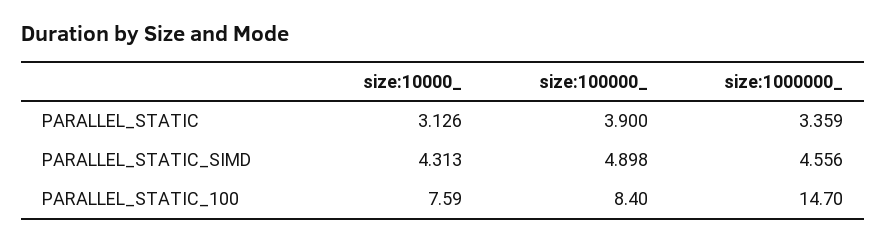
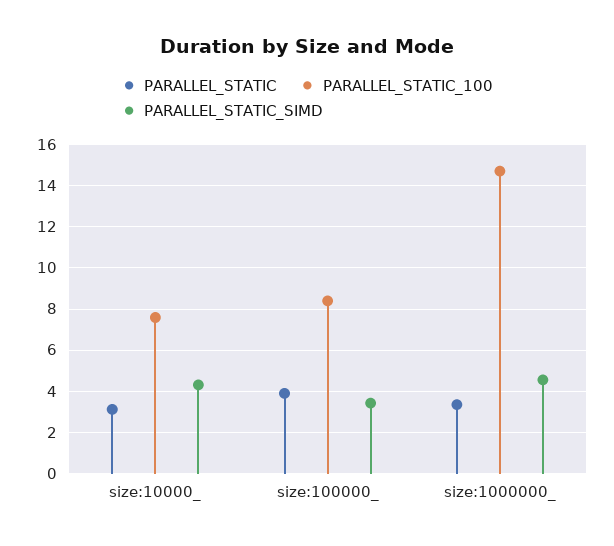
  {
    "PARALLEL_STATIC": {
      "size:10000_": 3.126,
      "size:100000_": 3.9,
      "size:1000000_": 3.359
    },
    "PARALLEL_STATIC_SIMD": {
      "size:10000_": 4.313,
-     "size:100000_": 4.898,
+     "size:100000_": 3.5,
      "size:1000000_": 4.556
    },
    "PARALLEL_STATIC_100": {
      "size:10000_": 7.59,
      "size:100000_": 8.4,
      "size:1000000_": 14.7
    }
  }

